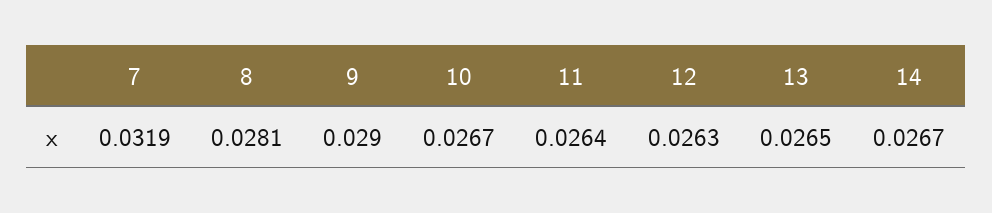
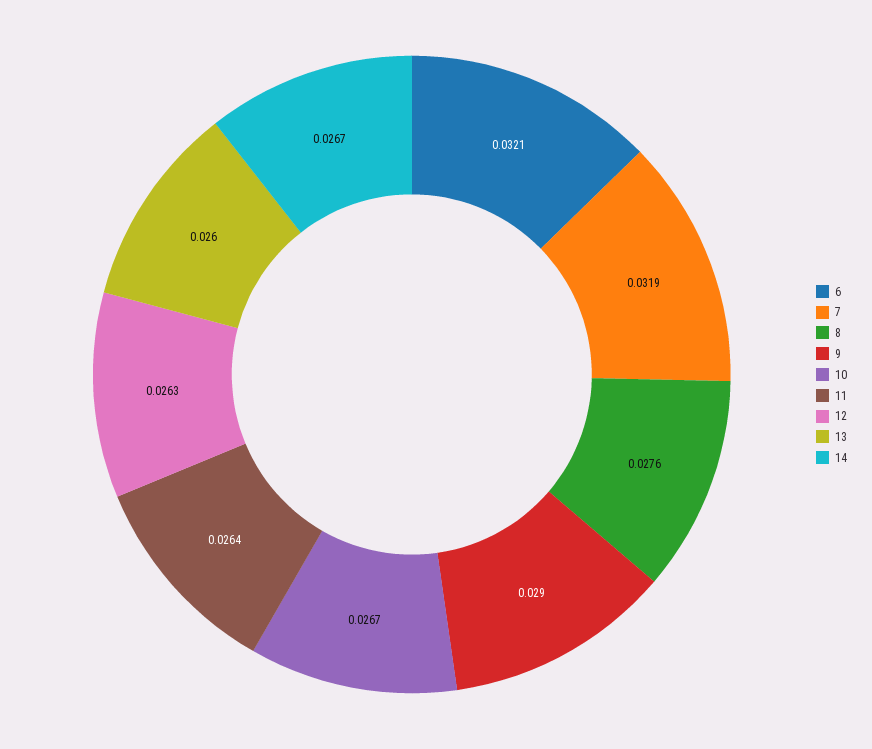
  {
    "7": 0.0319,
-   "8": 0.0281,
+   "8": 0.0276,
    "9": 0.029,
    "10": 0.0267,
    "11": 0.0264,
    "12": 0.0263,
-   "13": 0.0265,
+   "13": 0.026,
-   "14": 0.0267
+   "14": 0.0267,
+   "6": 0.0321
  }

